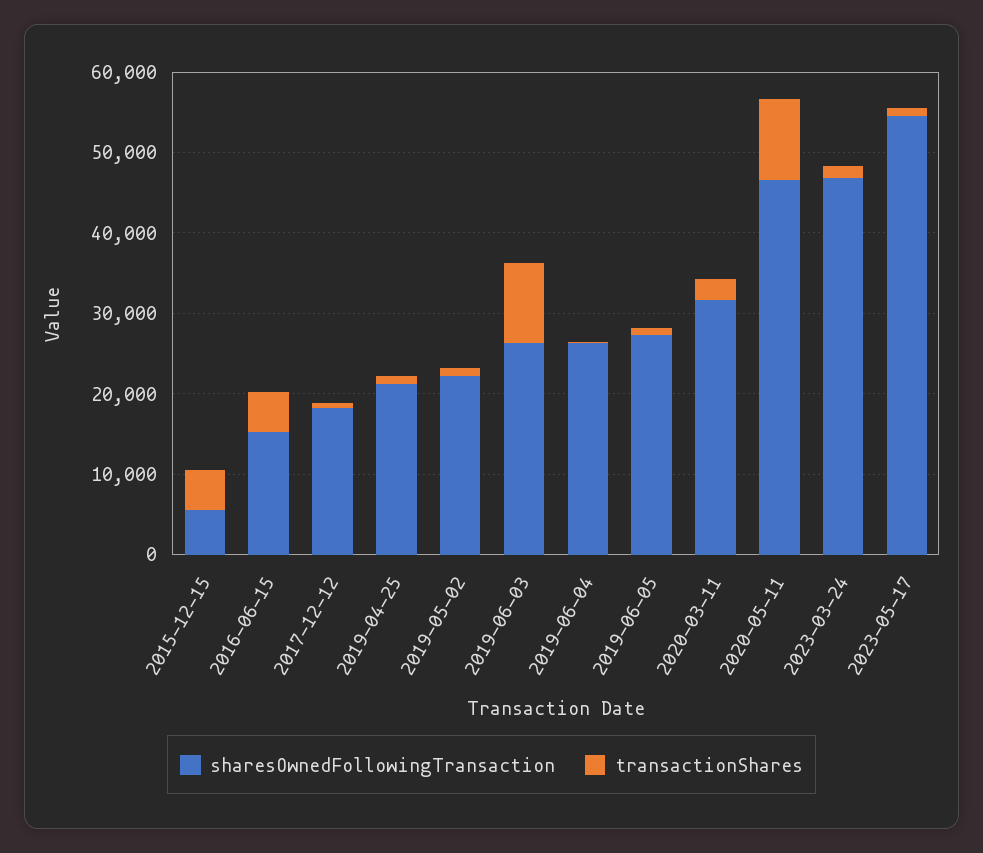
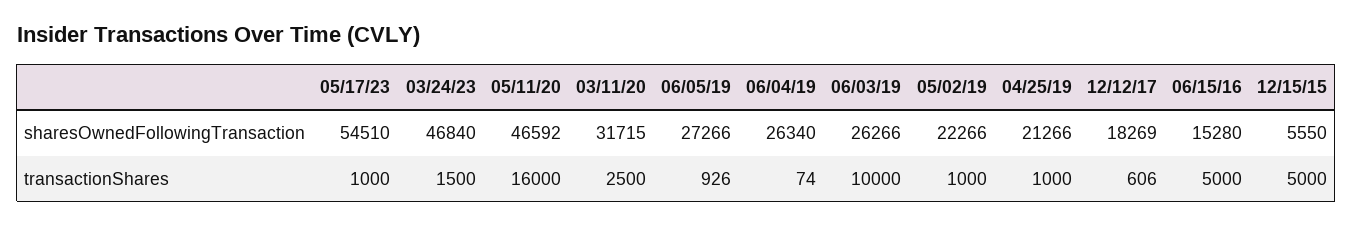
  {
    "sharesOwnedFollowingTransaction": {
      "2015-12-15": 5550,
      "2016-06-15": 15280,
      "2017-12-12": 18269,
      "2019-04-25": 21266,
      "2019-05-02": 22266,
      "2019-06-03": 26266,
      "2019-06-04": 26340,
      "2019-06-05": 27266,
      "2020-03-11": 31715,
      "2020-05-11": 46592,
      "2023-03-24": 46840,
      "2023-05-17": 54510
    },
    "transactionShares": {
      "2015-12-15": 5000,
      "2016-06-15": 5000,
      "2017-12-12": 606,
      "2019-04-25": 1000,
      "2019-05-02": 1000,
      "2019-06-03": 10000,
      "2019-06-04": 74,
      "2019-06-05": 926,
      "2020-03-11": 2500,
-     "2020-05-11": 10000,
+     "2020-05-11": 16000,
      "2023-03-24": 1500,
      "2023-05-17": 1000
    }
  }

